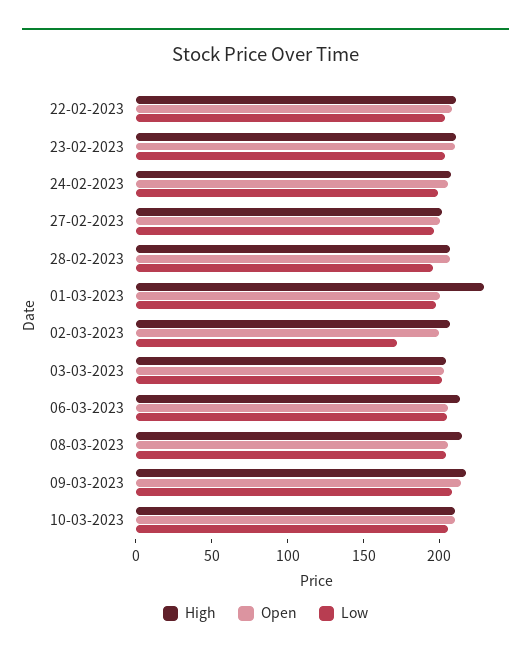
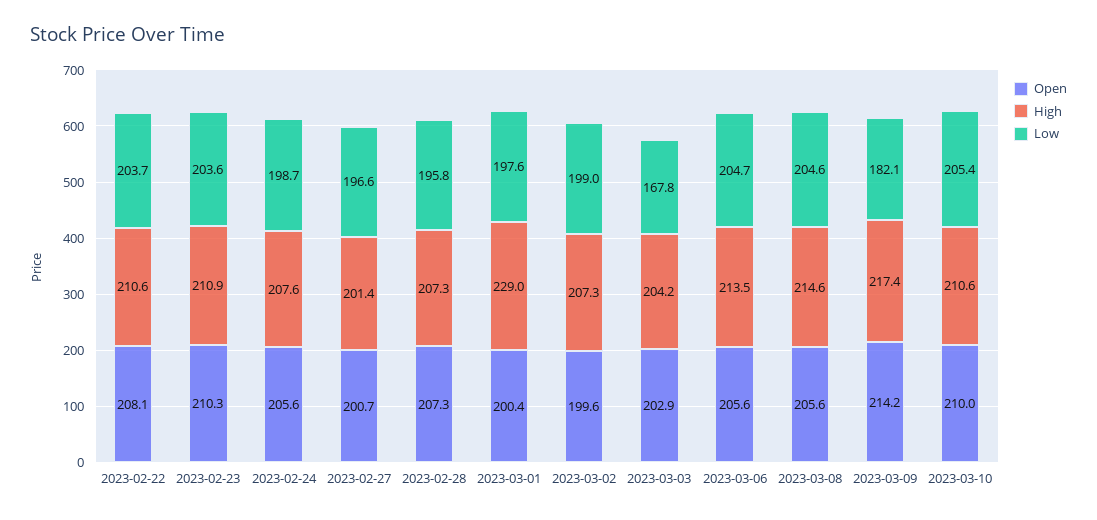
  {
    "High": {
      "22-02-2023": 210.6,
      "23-02-2023": 210.9,
      "24-02-2023": 207.6,
      "27-02-2023": 201.4,
      "28-02-2023": 207.3,
      "01-03-2023": 229,
      "02-03-2023": 207.3,
      "03-03-2023": 204.2,
      "06-03-2023": 213.5,
      "08-03-2023": 214.6,
      "09-03-2023": 217.4,
      "10-03-2023": 210.6
    },
    "Open": {
      "22-02-2023": 208.1,
      "23-02-2023": 210.3,
      "24-02-2023": 205.6,
      "27-02-2023": 200.7,
      "28-02-2023": 207.3,
      "01-03-2023": 200.4,
      "02-03-2023": 199.6,
      "03-03-2023": 202.9,
      "06-03-2023": 205.6,
      "08-03-2023": 205.6,
      "09-03-2023": 214.2,
      "10-03-2023": 210
    },
    "Low": {
      "22-02-2023": 203.7,
      "23-02-2023": 203.6,
      "24-02-2023": 198.7,
      "27-02-2023": 196.6,
      "28-02-2023": 195.8,
      "01-03-2023": 197.6,
-     "02-03-2023": 170,
+     "02-03-2023": 199,
-     "03-03-2023": 200,
+     "03-03-2023": 167.8,
      "06-03-2023": 204.7,
      "08-03-2023": 204.6,
-     "09-03-2023": 210,
+     "09-03-2023": 182.1,
      "10-03-2023": 205.4
    }
  }

